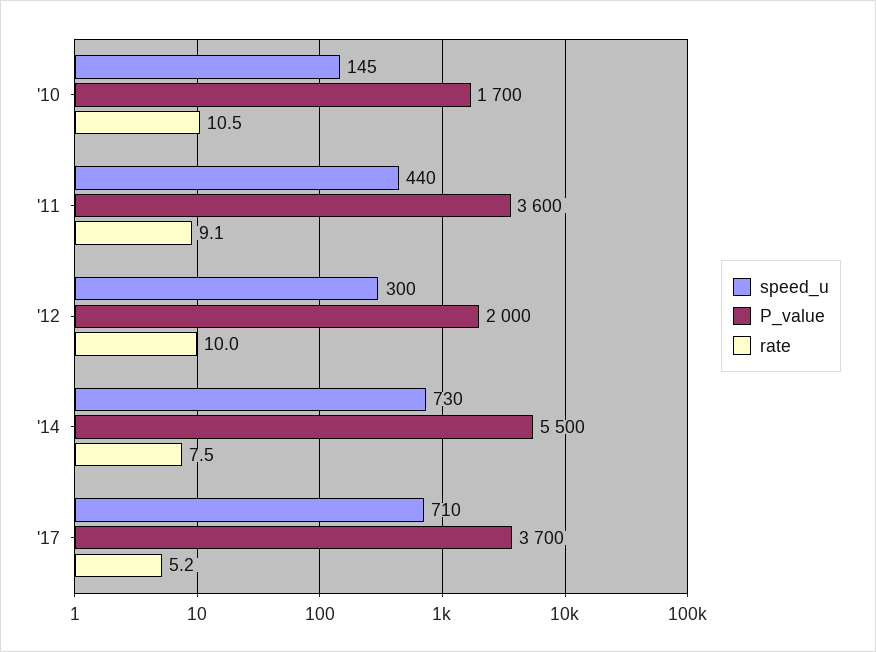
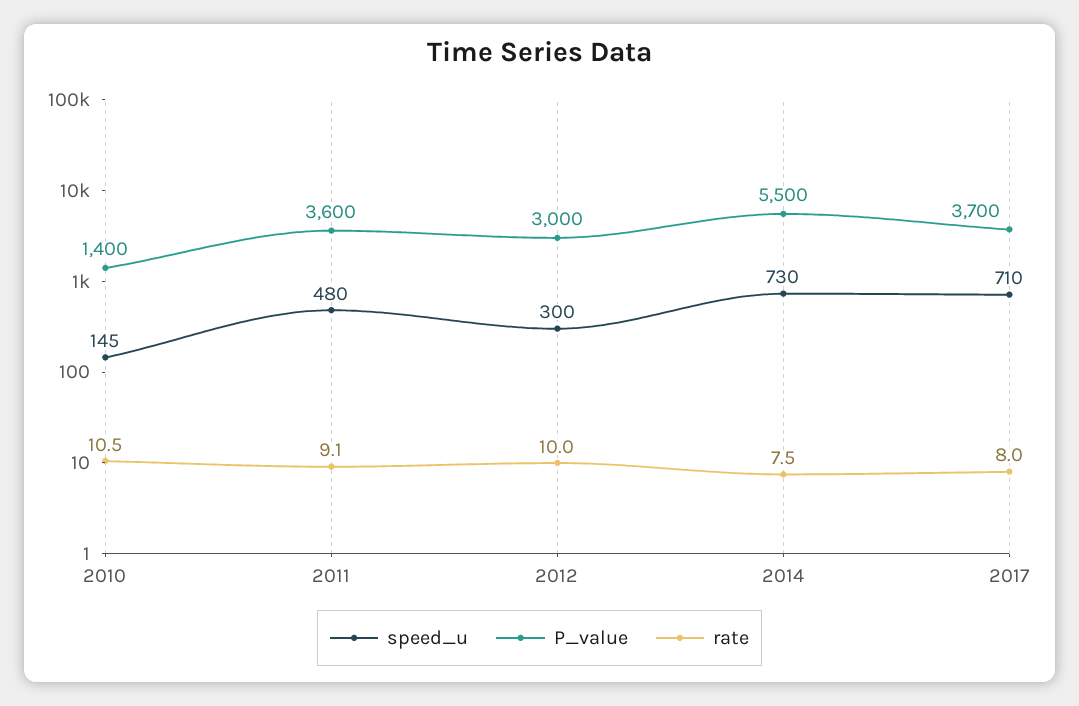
  {
    "speed_u": {
      "'10": 145,
-     "'11": 440,
+     "'11": 480,
      "'12": 300,
      "'14": 730,
      "'17": 710
    },
    "P_value": {
-     "'10": 1700,
+     "'10": 1400,
      "'11": 3600,
-     "'12": 2000,
+     "'12": 3000,
      "'14": 5500,
      "'17": 3700
    },
    "rate": {
      "'10": 10.5,
      "'11": 9.1,
      "'12": 10,
      "'14": 7.5,
-     "'17": 5.2
+     "'17": 8
    }
  }

